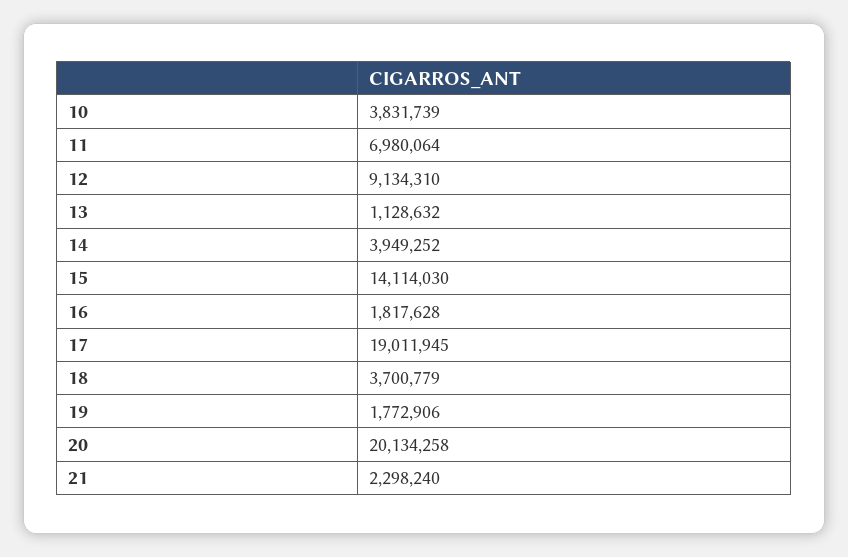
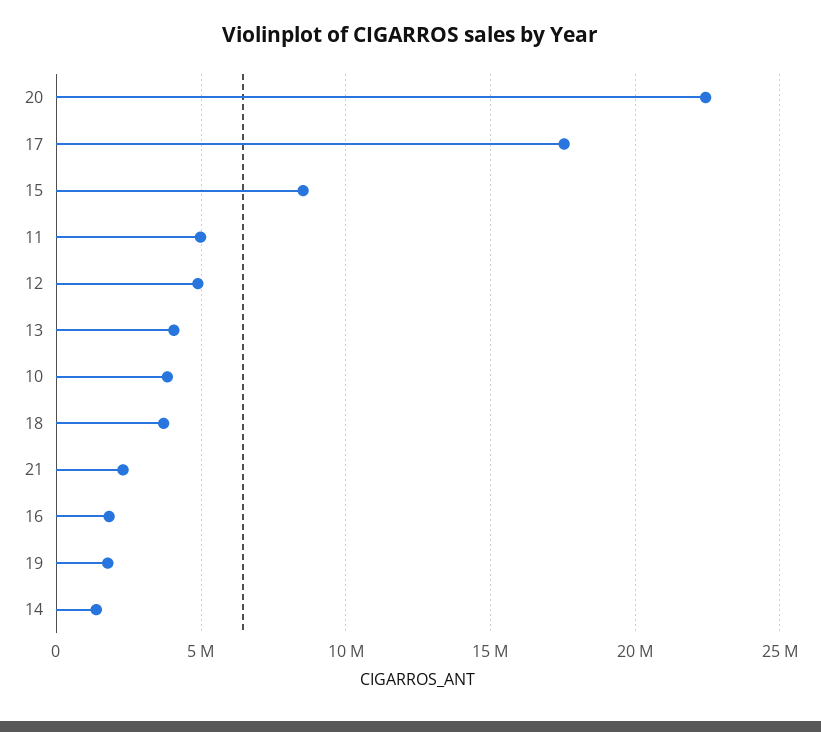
  {
    "10": 3831739,
-   "11": 6980064,
+   "11": 5000000,
-   "12": 9134310,
+   "12": 5000000,
-   "13": 1128632,
+   "13": 4000000,
-   "14": 3949252,
+   "14": 1500000,
-   "15": 14114030,
+   "15": 8500000,
    "16": 1817628,
-   "17": 19011945,
+   "17": 17500000,
    "18": 3700779,
    "19": 1772906,
-   "20": 20134258,
+   "20": 22500000,
    "21": 2298240
  }

